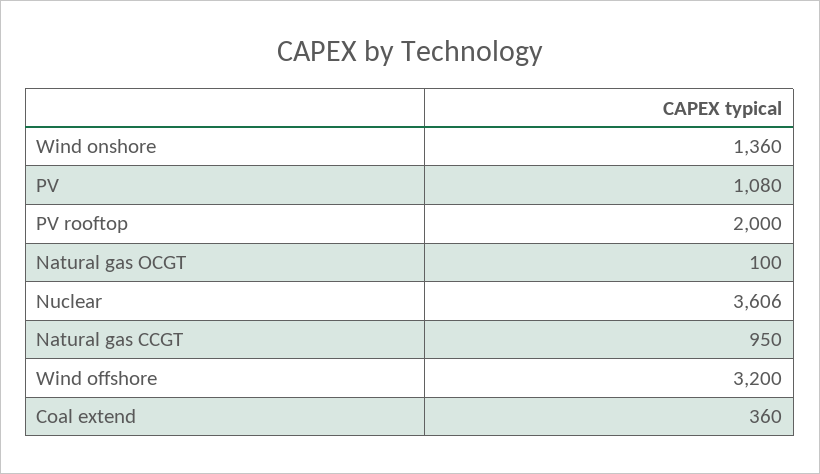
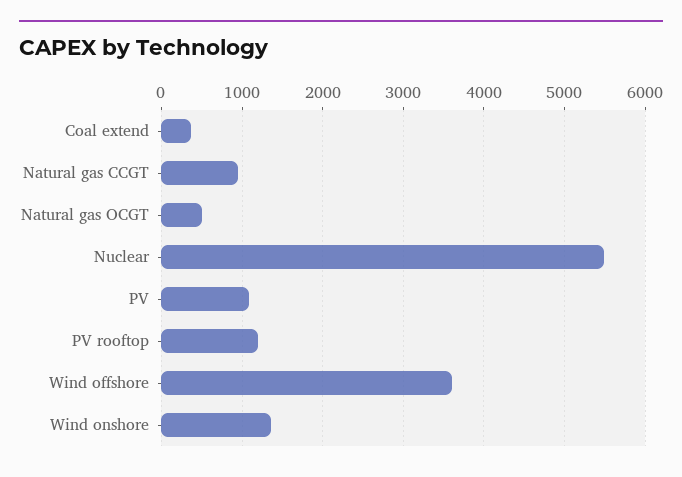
  {
    "Wind onshore": 1360,
    "PV": 1080,
-   "PV rooftop": 2000,
+   "PV rooftop": 1200,
-   "Natural gas OCGT": 100,
+   "Natural gas OCGT": 500,
-   "Nuclear": 3606,
+   "Nuclear": 5500,
    "Natural gas CCGT": 950,
-   "Wind offshore": 3200,
+   "Wind offshore": 3600,
    "Coal extend": 360
  }

